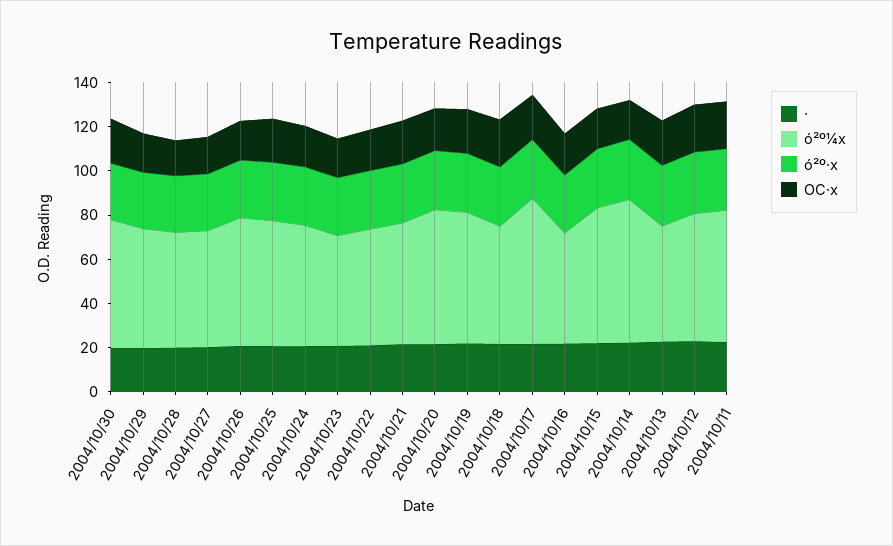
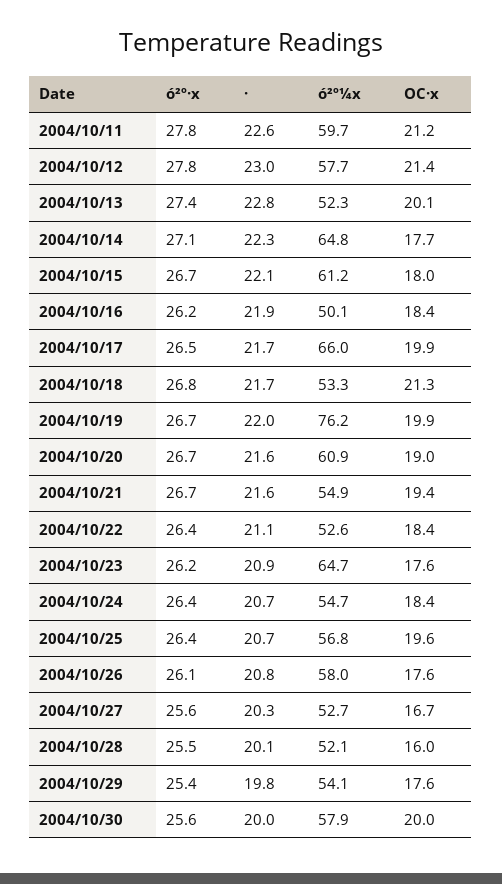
  {
    "·": {
      "2004/10/30": 20,
      "2004/10/29": 19.8,
      "2004/10/28": 20.1,
      "2004/10/27": 20.3,
      "2004/10/26": 20.8,
      "2004/10/25": 20.7,
      "2004/10/24": 20.7,
      "2004/10/23": 20.9,
      "2004/10/22": 21.1,
      "2004/10/21": 21.6,
      "2004/10/20": 21.6,
      "2004/10/19": 22,
      "2004/10/18": 21.7,
      "2004/10/17": 21.7,
      "2004/10/16": 21.9,
      "2004/10/15": 22.1,
      "2004/10/14": 22.3,
      "2004/10/13": 22.8,
      "2004/10/12": 23,
      "2004/10/11": 22.6
    },
    "ó²º¼x": {
      "2004/10/30": 57.9,
      "2004/10/29": 54.1,
      "2004/10/28": 52.1,
      "2004/10/27": 52.7,
      "2004/10/26": 58,
      "2004/10/25": 56.8,
      "2004/10/24": 54.7,
-     "2004/10/23": 50,
+     "2004/10/23": 64.7,
      "2004/10/22": 52.6,
      "2004/10/21": 54.9,
      "2004/10/20": 60.9,
-     "2004/10/19": 60,
+     "2004/10/19": 76.2,
      "2004/10/18": 53.3,
      "2004/10/17": 66,
      "2004/10/16": 50.1,
      "2004/10/15": 61.2,
      "2004/10/14": 64.8,
      "2004/10/13": 52.3,
      "2004/10/12": 57.7,
      "2004/10/11": 59.7
    },
    "ó²º·x": {
      "2004/10/30": 25.6,
      "2004/10/29": 25.4,
      "2004/10/28": 25.5,
      "2004/10/27": 25.6,
      "2004/10/26": 26.1,
      "2004/10/25": 26.4,
      "2004/10/24": 26.4,
      "2004/10/23": 26.2,
      "2004/10/22": 26.4,
      "2004/10/21": 26.7,
      "2004/10/20": 26.7,
      "2004/10/19": 26.7,
      "2004/10/18": 26.8,
      "2004/10/17": 26.5,
      "2004/10/16": 26.2,
      "2004/10/15": 26.7,
      "2004/10/14": 27.1,
      "2004/10/13": 27.4,
      "2004/10/12": 27.8,
      "2004/10/11": 27.8
    },
    "OC·x": {
      "2004/10/30": 20,
      "2004/10/29": 17.6,
      "2004/10/28": 16,
      "2004/10/27": 16.7,
      "2004/10/26": 17.6,
      "2004/10/25": 19.6,
      "2004/10/24": 18.4,
      "2004/10/23": 17.6,
      "2004/10/22": 18.4,
      "2004/10/21": 19.4,
      "2004/10/20": 19,
      "2004/10/19": 19.9,
      "2004/10/18": 21.3,
      "2004/10/17": 19.9,
      "2004/10/16": 18.4,
      "2004/10/15": 18,
      "2004/10/14": 17.7,
      "2004/10/13": 20.1,
      "2004/10/12": 21.4,
      "2004/10/11": 21.2
    }
  }

